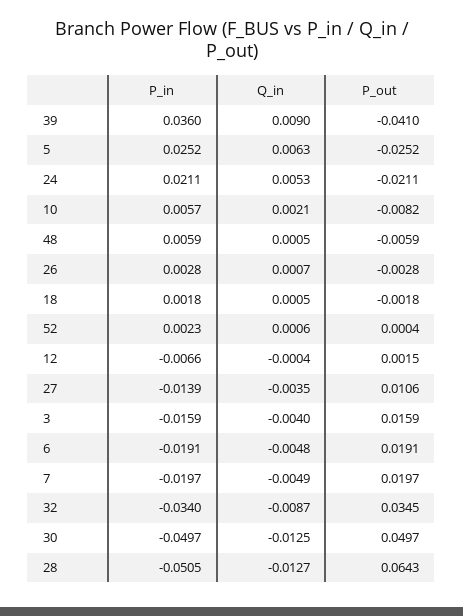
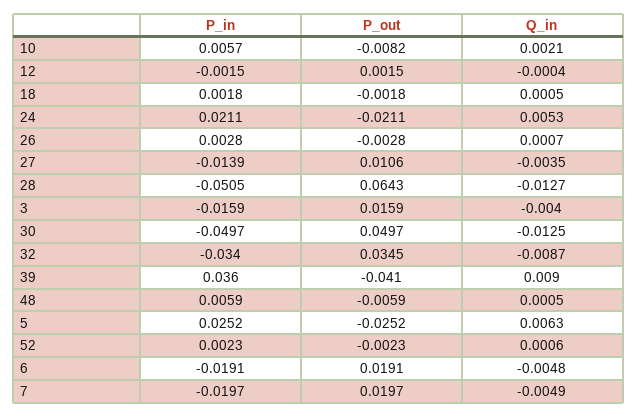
  {
    "P_in": {
      "39": 0.036,
      "5": 0.0252,
      "24": 0.0211,
      "10": 0.0057,
      "48": 0.0059,
      "26": 0.0028,
      "18": 0.0018,
      "52": 0.0023,
-     "12": -0.0066,
+     "12": -0.0015,
      "27": -0.0139,
      "3": -0.0159,
      "6": -0.0191,
      "7": -0.0197,
      "32": -0.034,
      "30": -0.0497,
      "28": -0.0505
    },
    "Q_in": {
      "39": 0.009,
      "5": 0.0063,
      "24": 0.0053,
      "10": 0.0021,
      "48": 0.0005,
      "26": 0.0007,
      "18": 0.0005,
      "52": 0.0006,
      "12": -0.0004,
      "27": -0.0035,
      "3": -0.004,
      "6": -0.0048,
      "7": -0.0049,
      "32": -0.0087,
      "30": -0.0125,
      "28": -0.0127
    },
    "P_out": {
      "39": -0.041,
      "5": -0.0252,
      "24": -0.0211,
      "10": -0.0082,
      "48": -0.0059,
      "26": -0.0028,
      "18": -0.0018,
-     "52": 0.0004,
+     "52": -0.0023,
      "12": 0.0015,
      "27": 0.0106,
      "3": 0.0159,
      "6": 0.0191,
      "7": 0.0197,
      "32": 0.0345,
      "30": 0.0497,
      "28": 0.0643
    }
  }

